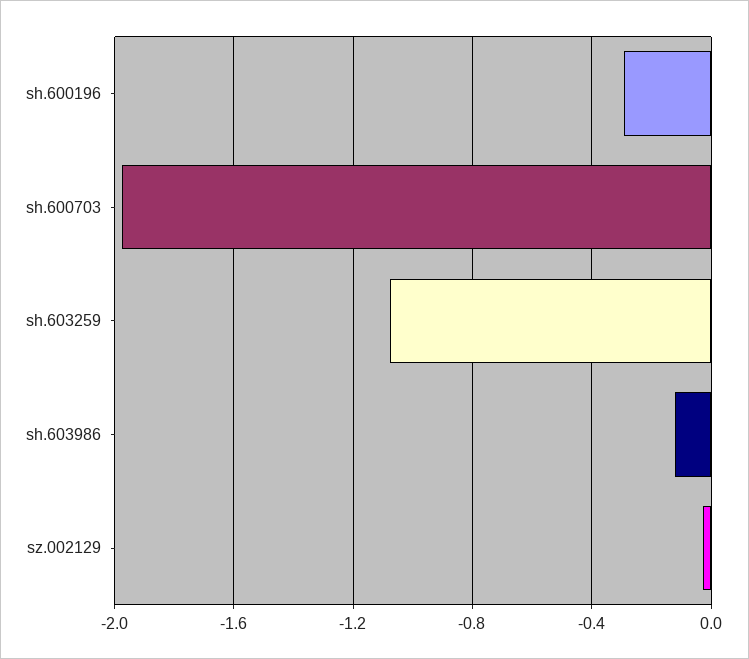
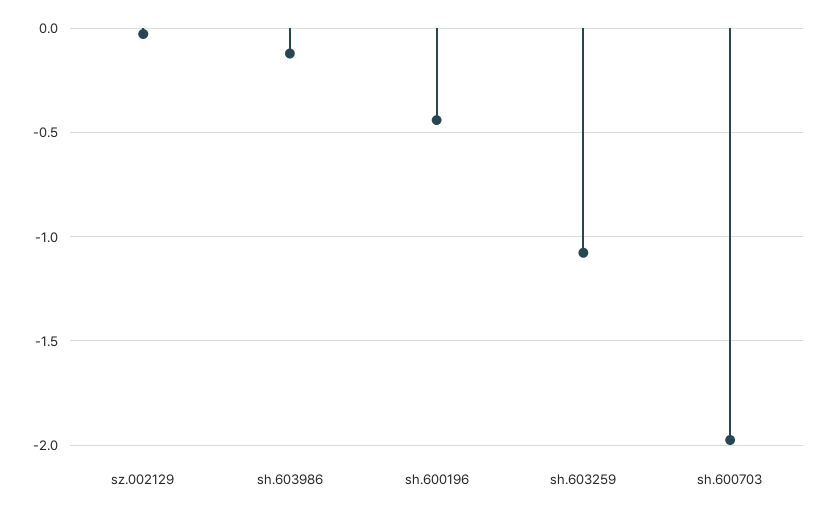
  {
-   "sh.600196": -0.3,
+   "sh.600196": -0.45,
    "sh.600703": -2,
    "sh.603259": -1.1,
    "sh.603986": -0.1,
    "sz.002129": -0.05
  }

